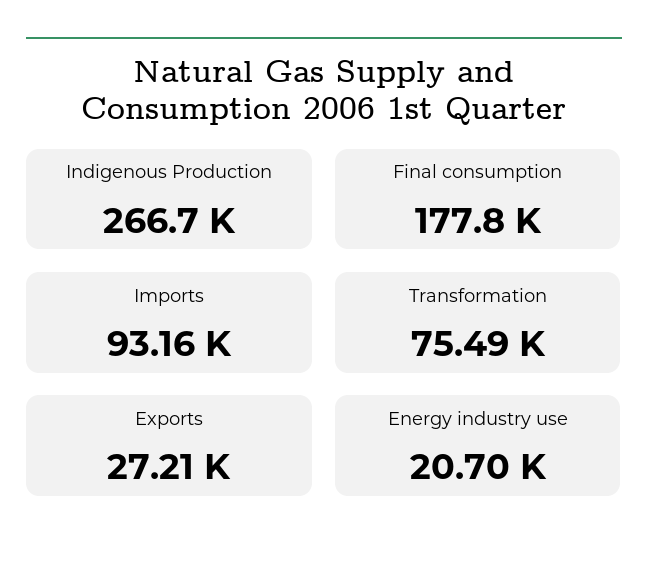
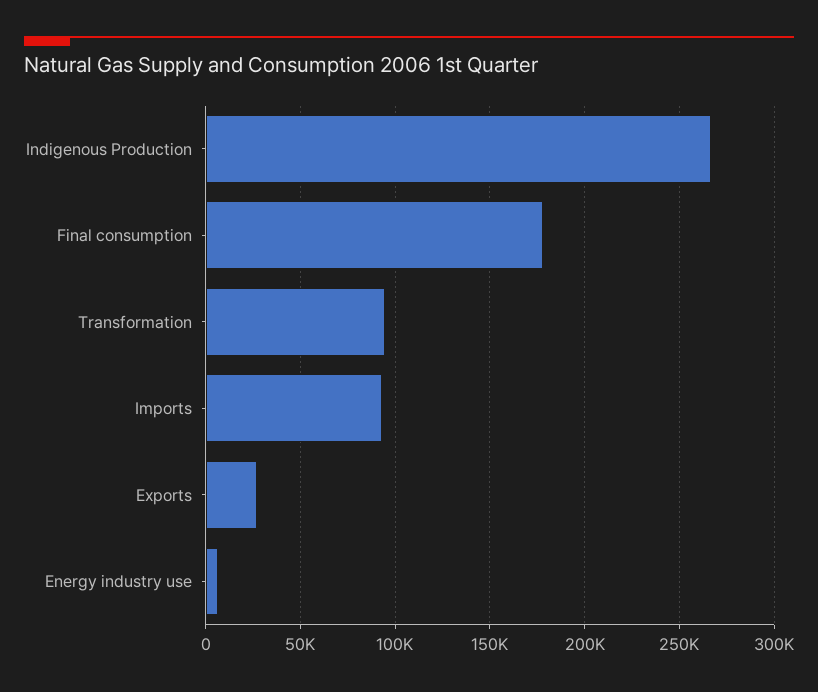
  {
    "Indigenous Production": 266700,
    "Final consumption": 177800,
    "Imports": 93160,
-   "Transformation": 75490,
+   "Transformation": 95000,
    "Exports": 27210,
-   "Energy industry use": 20700
+   "Energy industry use": 5000
  }

